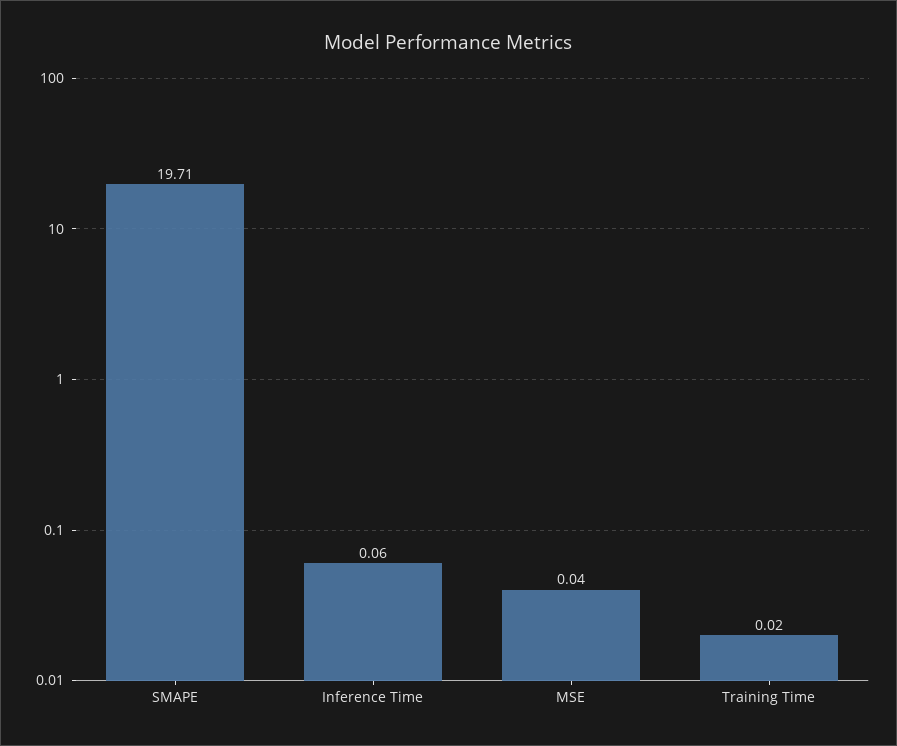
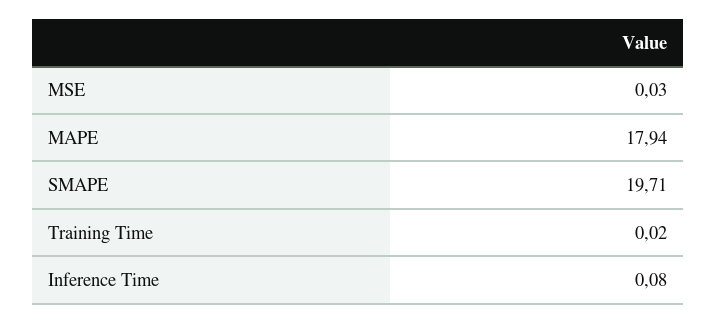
  {
    "SMAPE": 19.71,
-   "Inference Time": 0.06,
+   "Inference Time": 0.08,
-   "MSE": 0.04,
+   "MSE": 0.03,
-   "Training Time": 0.02
+   "Training Time": 0.02,
+   "MAPE": 17.94
  }

